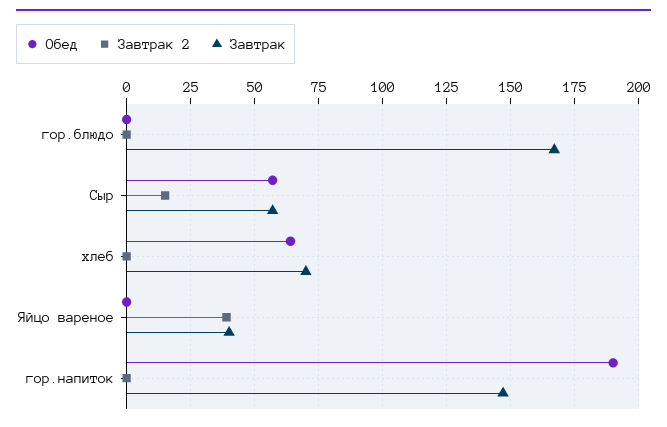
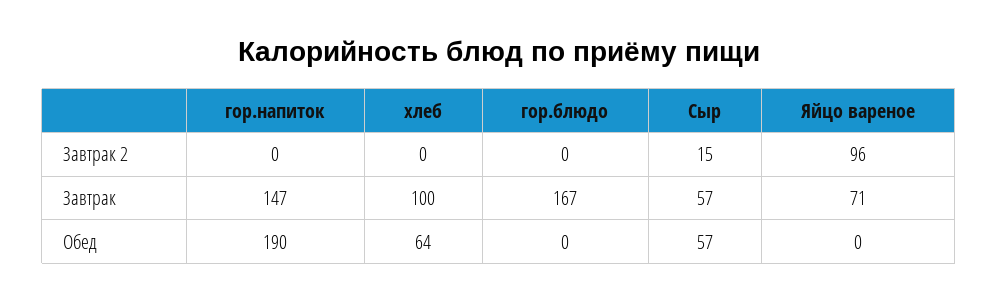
  {
    "Обед": {
      "гор.блюдо": 0,
      "Сыр": 57,
      "хлеб": 64,
      "Яйцо вареное": 0,
      "гор.напиток": 190
    },
    "Завтрак 2": {
      "гор.блюдо": 0,
      "Сыр": 15,
      "хлеб": 0,
-     "Яйцо вареное": 40,
+     "Яйцо вареное": 96,
      "гор.напиток": 0
    },
    "Завтрак": {
      "гор.блюдо": 167,
      "Сыр": 57,
-     "хлеб": 70,
+     "хлеб": 100,
-     "Яйцо вареное": 40,
+     "Яйцо вареное": 71,
      "гор.напиток": 147
    }
  }

